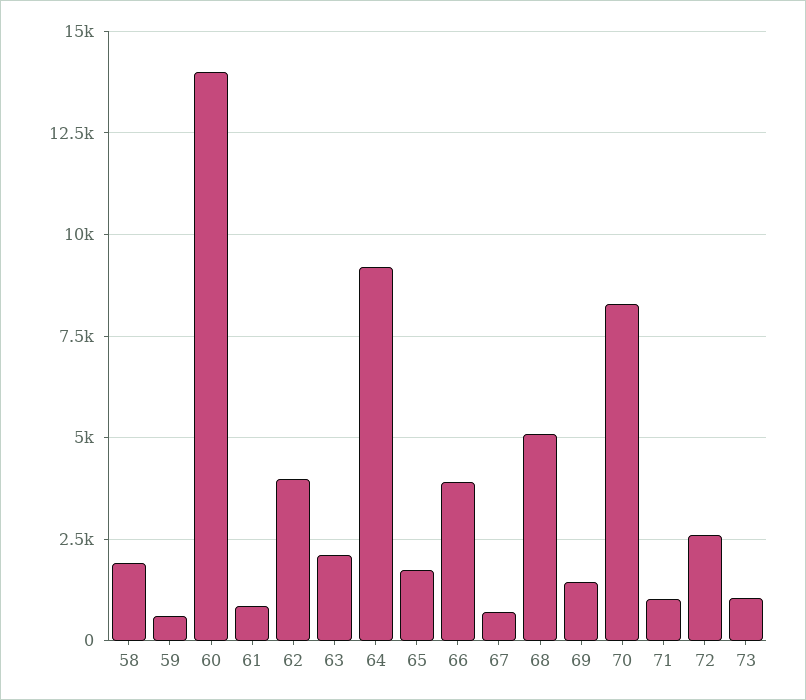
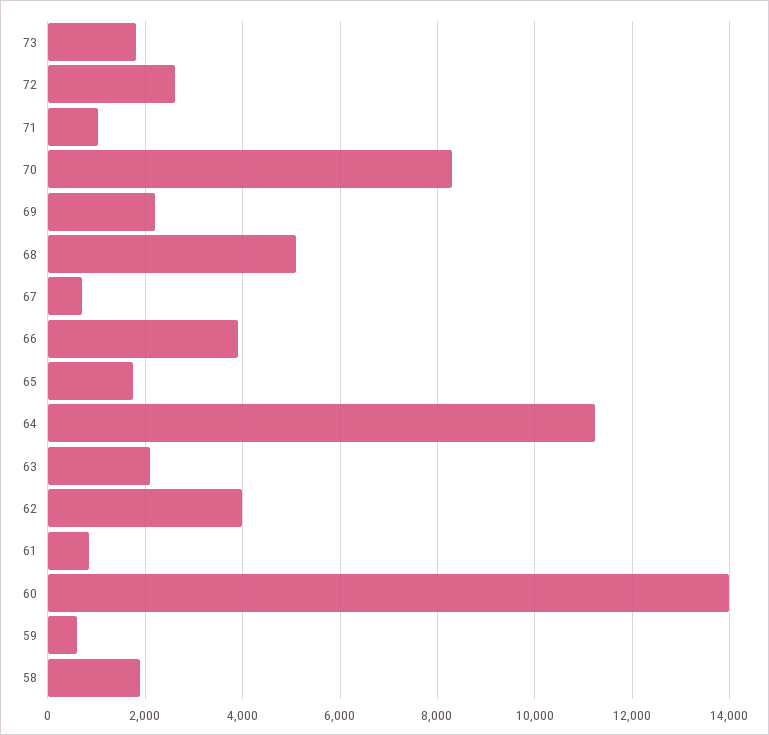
  {
    "58": 2000,
    "59": 600,
    "60": 14000,
    "61": 800,
    "62": 4000,
    "63": 2200,
-   "64": 9250,
+   "64": 11200,
    "65": 1800,
    "66": 4000,
    "67": 800,
    "68": 5200,
-   "69": 1500,
+   "69": 2200,
    "70": 8400,
    "71": 1000,
    "72": 2600,
-   "73": 1000
+   "73": 1800
  }

